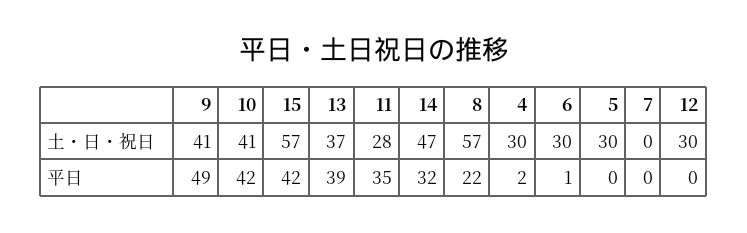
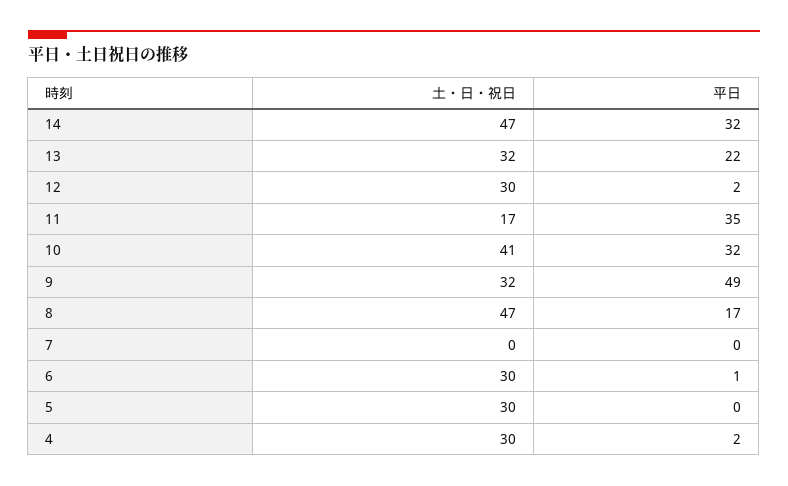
  {
    "9": {
-     "土・日・祝日": 41,
+     "土・日・祝日": 32,
      "平日": 49
    },
    "10": {
      "土・日・祝日": 41,
-     "平日": 42
+     "平日": 32
    },
-   "15": {
-     "土・日・祝日": 57,
-     "平日": 42
-   },
    "13": {
-     "土・日・祝日": 37,
+     "土・日・祝日": 32,
-     "平日": 39
+     "平日": 22
    },
    "11": {
-     "土・日・祝日": 28,
+     "土・日・祝日": 17,
      "平日": 35
    },
    "14": {
      "土・日・祝日": 47,
      "平日": 32
    },
    "8": {
-     "土・日・祝日": 57,
+     "土・日・祝日": 47,
-     "平日": 22
+     "平日": 17
    },
    "4": {
      "土・日・祝日": 30,
      "平日": 2
    },
    "6": {
      "土・日・祝日": 30,
      "平日": 1
    },
    "5": {
      "土・日・祝日": 30,
      "平日": 0
    },
    "7": {
      "土・日・祝日": 0,
      "平日": 0
    },
    "12": {
      "土・日・祝日": 30,
-     "平日": 0
+     "平日": 2
    }
  }

